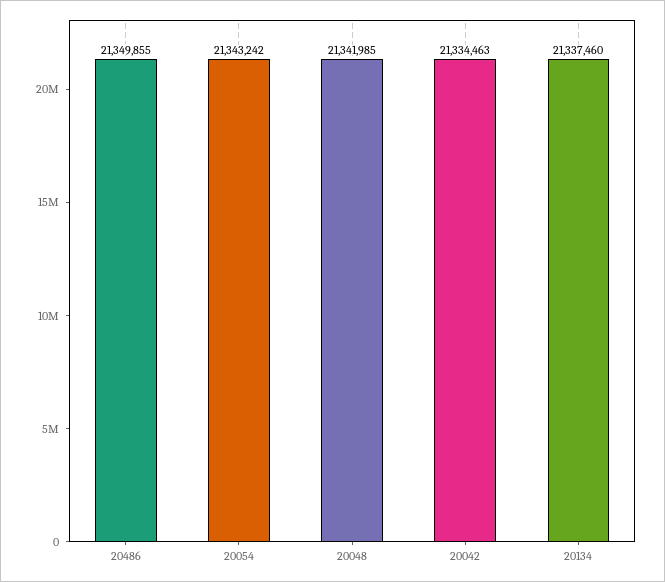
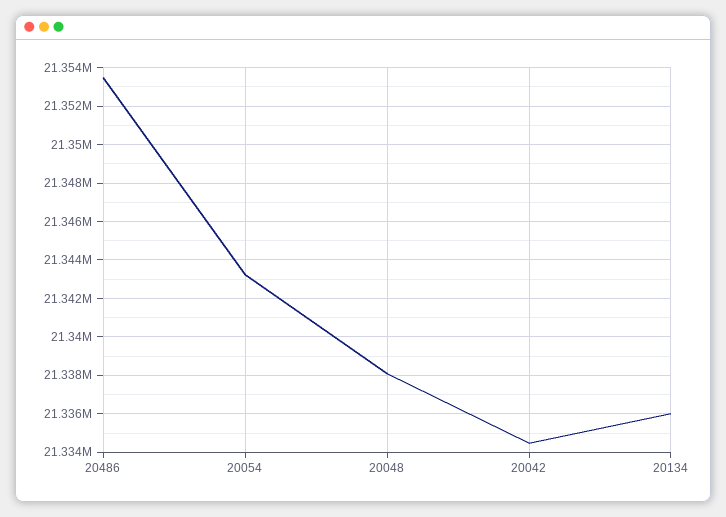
  {
-   "20486": 21349855,
+   "20486": 21353500,
    "20054": 21343242,
-   "20048": 21341985,
+   "20048": 21338000,
    "20042": 21334463,
-   "20134": 21337460
+   "20134": 21336000
  }

